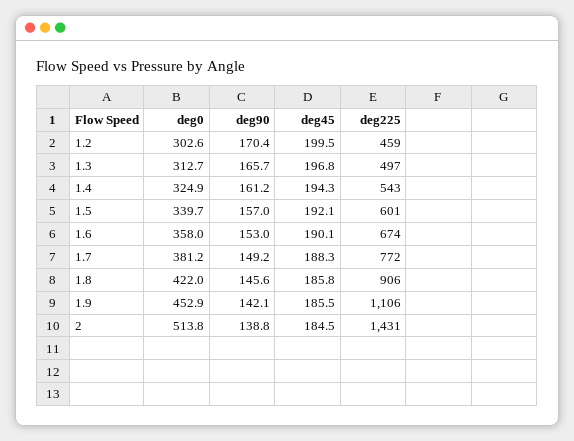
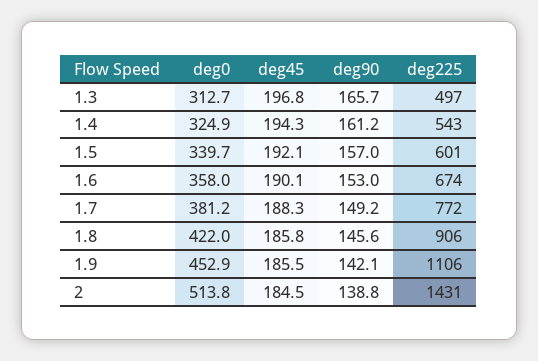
  {
    "deg0": {
-     "1.2": 302.6,
      "1.3": 312.7,
      "1.4": 324.9,
      "1.5": 339.7,
      "1.6": 358,
      "1.7": 381.2,
      "1.8": 422,
      "1.9": 452.9,
      "2": 513.8
    },
    "deg90": {
-     "1.2": 170.4,
      "1.3": 165.7,
      "1.4": 161.2,
      "1.5": 157,
      "1.6": 153,
      "1.7": 149.2,
      "1.8": 145.6,
      "1.9": 142.1,
      "2": 138.8
    },
    "deg45": {
-     "1.2": 199.5,
      "1.3": 196.8,
      "1.4": 194.3,
      "1.5": 192.1,
      "1.6": 190.1,
      "1.7": 188.3,
      "1.8": 185.8,
      "1.9": 185.5,
      "2": 184.5
    },
    "deg225": {
-     "1.2": 459,
      "1.3": 497,
      "1.4": 543,
      "1.5": 601,
      "1.6": 674,
      "1.7": 772,
      "1.8": 906,
      "1.9": 1106,
      "2": 1431
    }
  }

